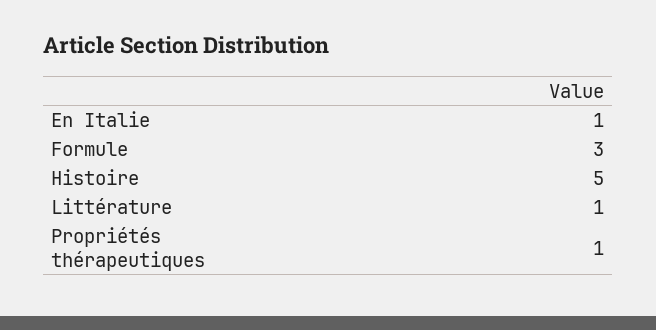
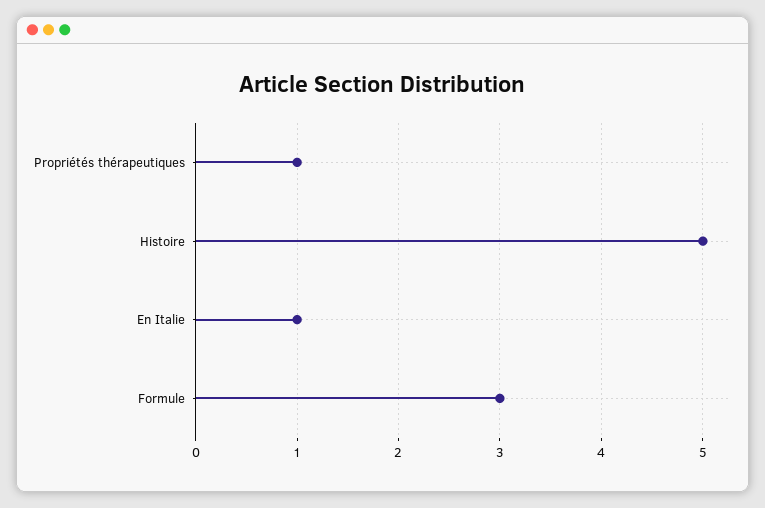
  {
    "En Italie": 1,
    "Formule": 3,
    "Histoire": 5,
-   "Littérature": 1,
    "Propriétés thérapeutiques": 1
  }

